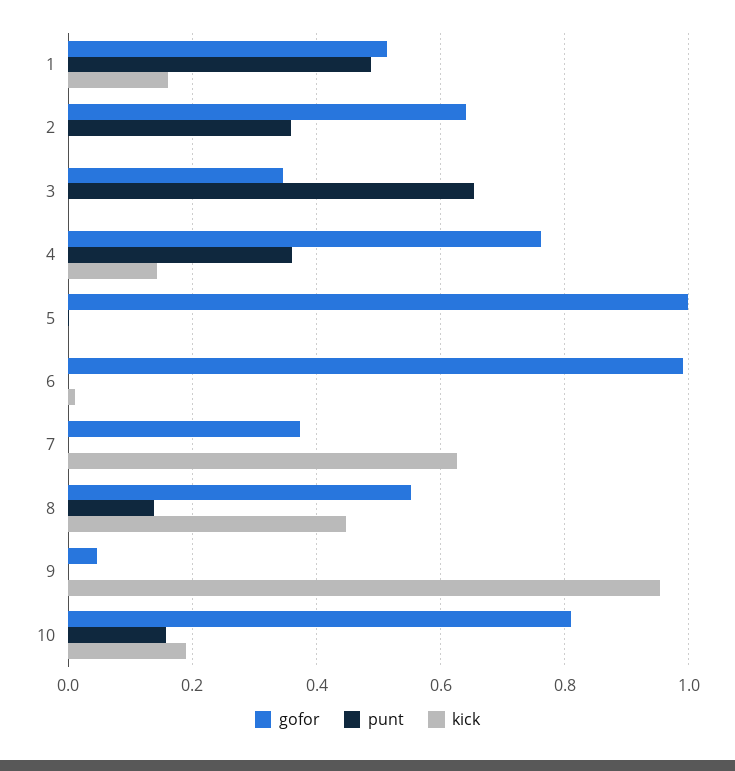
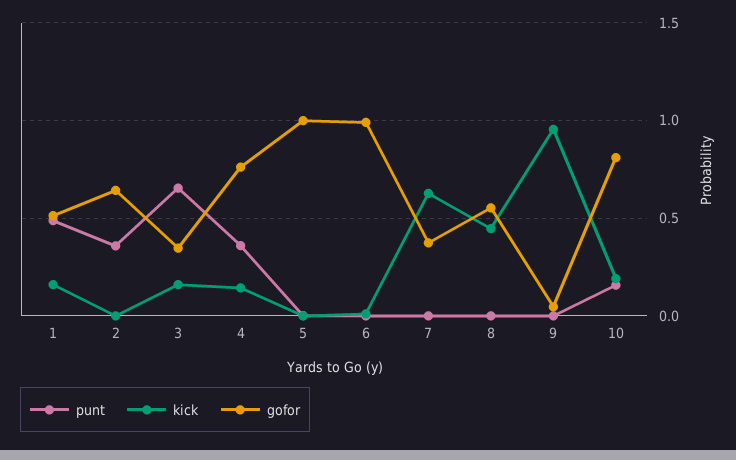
  {
    "gofor": {
      "1": 0.52,
      "2": 0.64,
      "3": 0.34,
      "4": 0.76,
      "5": 1,
      "6": 1,
      "7": 0.38,
      "8": 0.56,
      "9": 0.04,
      "10": 0.82
    },
    "punt": {
      "1": 0.48,
      "2": 0.36,
      "3": 0.66,
      "4": 0.36,
      "5": 0,
      "6": 0,
      "7": 0,
-     "8": 0.14,
+     "8": 0,
      "9": 0,
      "10": 0.16
    },
    "kick": {
      "1": 0.16,
      "2": 0,
-     "3": 0,
+     "3": 0.15,
      "4": 0.14,
      "5": 0,
      "6": 0.02,
      "7": 0.62,
      "8": 0.44,
      "9": 0.96,
      "10": 0.2
    }
  }

